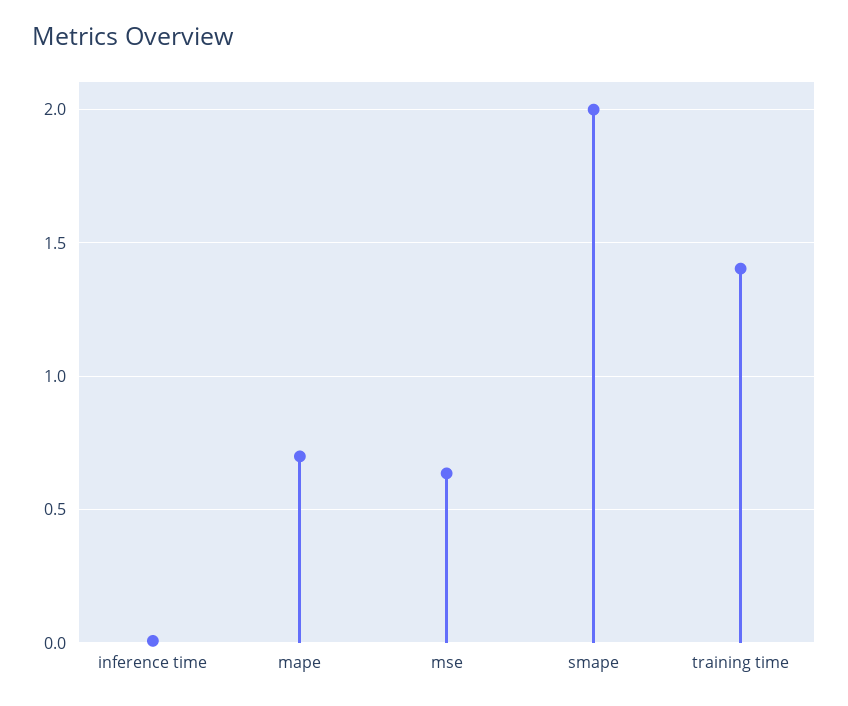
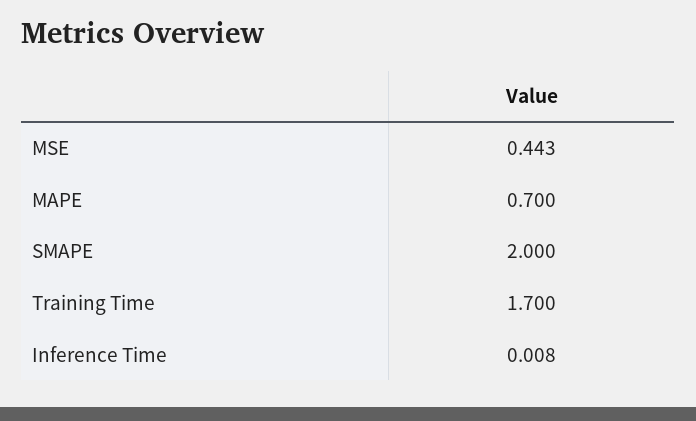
  {
    "inference time": 0.008,
    "mape": 0.7,
-   "mse": 0.65,
+   "mse": 0.443,
    "smape": 2,
-   "training time": 1.4
+   "training time": 1.7
  }

